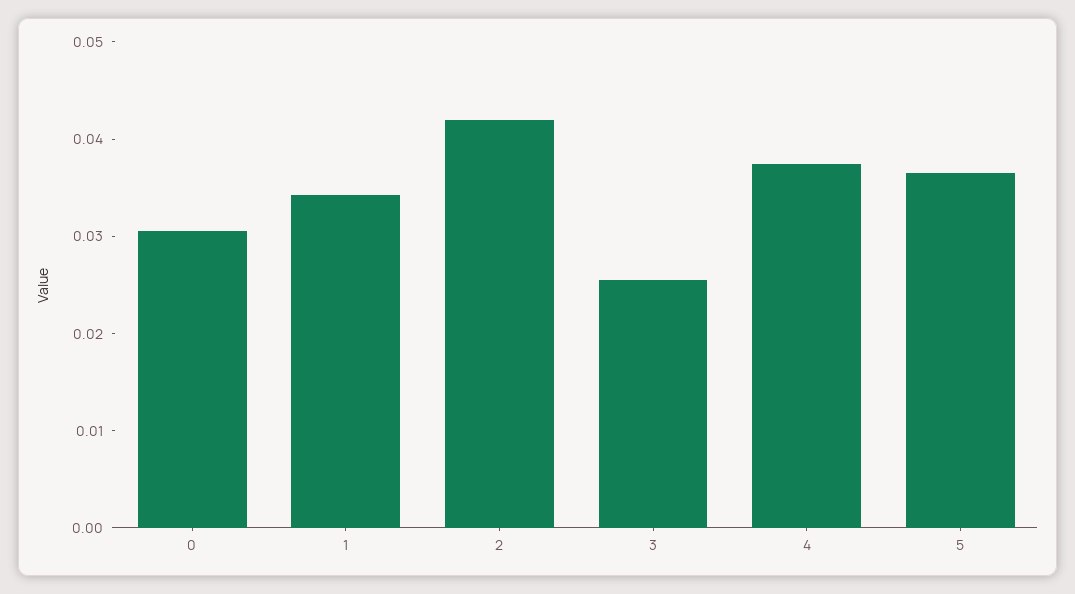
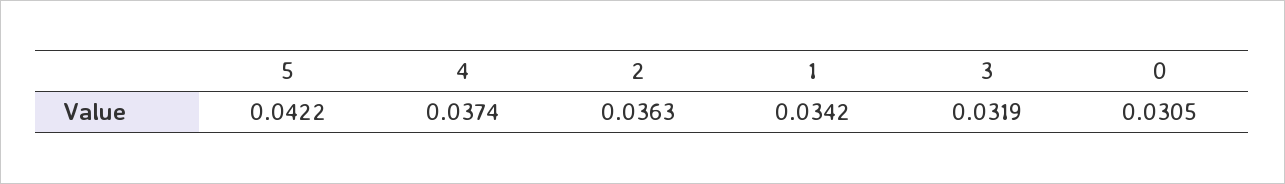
  {
    "0": 0.0305,
    "1": 0.0342,
-   "2": 0.042,
+   "2": 0.0363,
-   "3": 0.026,
+   "3": 0.0319,
    "4": 0.0374,
-   "5": 0.036
+   "5": 0.0422
  }

